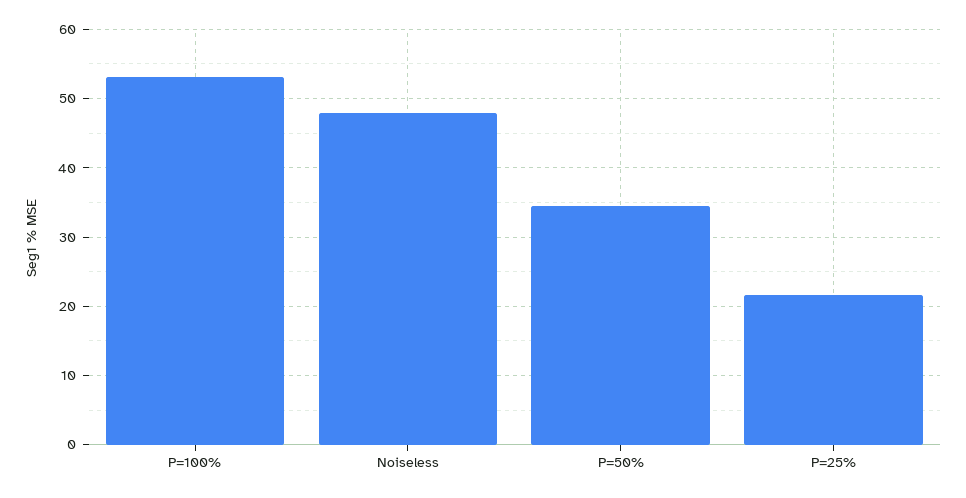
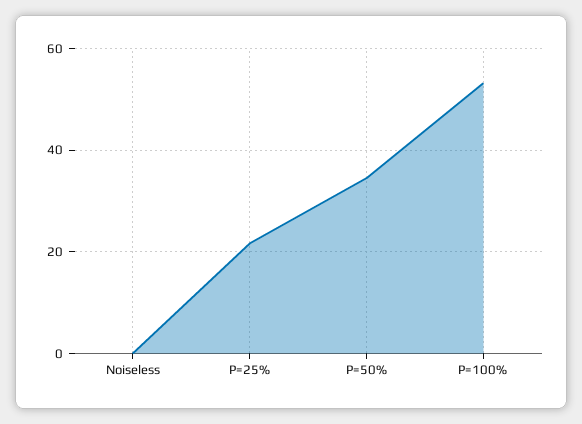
  {
    "P=100%": 53,
-   "Noiseless": 48,
+   "Noiseless": 0,
    "P=50%": 35,
    "P=25%": 22
  }

